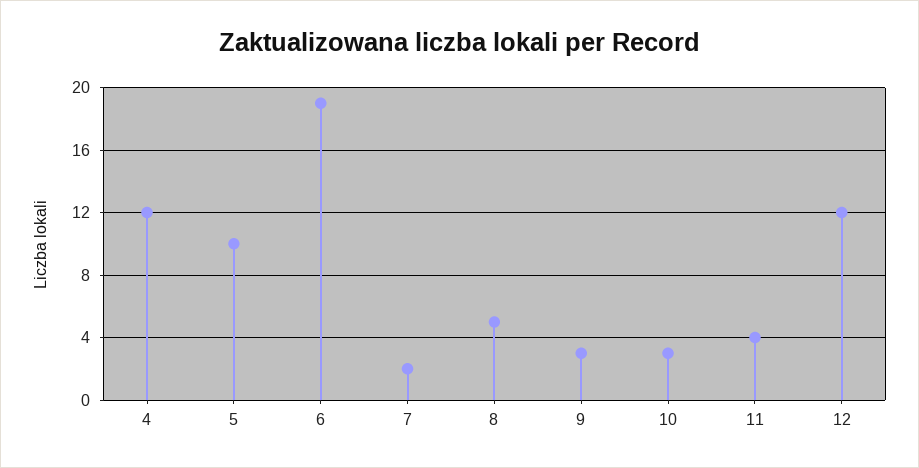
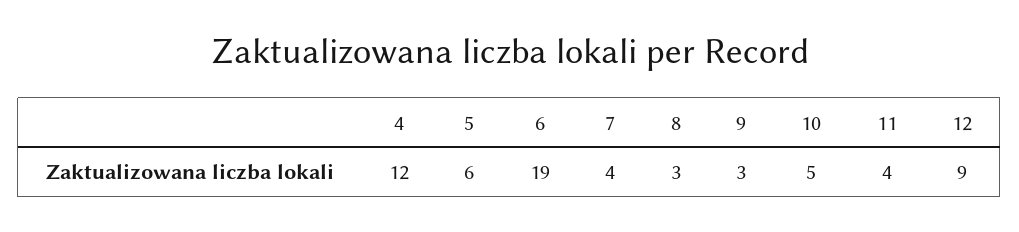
  {
    "4": 12,
-   "5": 10,
+   "5": 6,
    "6": 19,
-   "7": 2,
+   "7": 4,
-   "8": 5,
+   "8": 3,
    "9": 3,
-   "10": 3,
+   "10": 5,
    "11": 4,
-   "12": 12
+   "12": 9
  }

